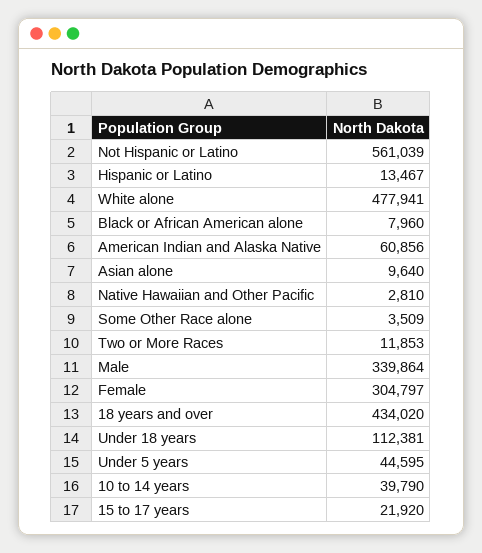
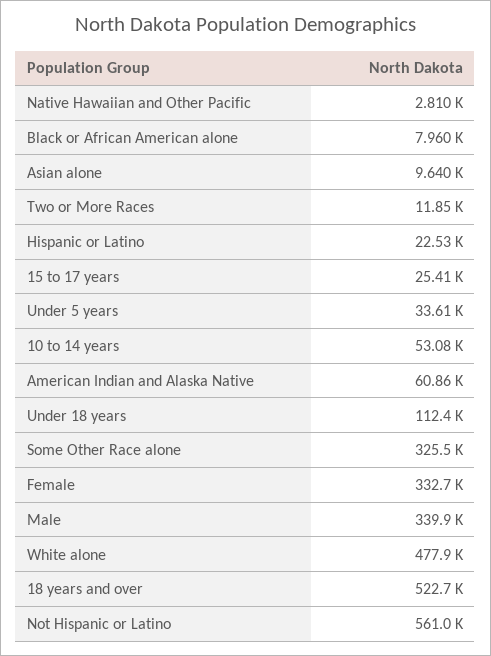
  {
    "Not Hispanic or Latino": 561039,
-   "Hispanic or Latino": 13467,
+   "Hispanic or Latino": 22530,
    "White alone": 477941,
    "Black or African American alone": 7960,
    "American Indian and Alaska Native": 60856,
    "Asian alone": 9640,
    "Native Hawaiian and Other Pacific": 2810,
-   "Some Other Race alone": 3509,
+   "Some Other Race alone": 325500,
    "Two or More Races": 11853,
    "Male": 339864,
-   "Female": 304797,
+   "Female": 332700,
-   "18 years and over": 434020,
+   "18 years and over": 522700,
    "Under 18 years": 112381,
-   "Under 5 years": 44595,
+   "Under 5 years": 33610,
-   "10 to 14 years": 39790,
+   "10 to 14 years": 53080,
-   "15 to 17 years": 21920
+   "15 to 17 years": 25410
  }

